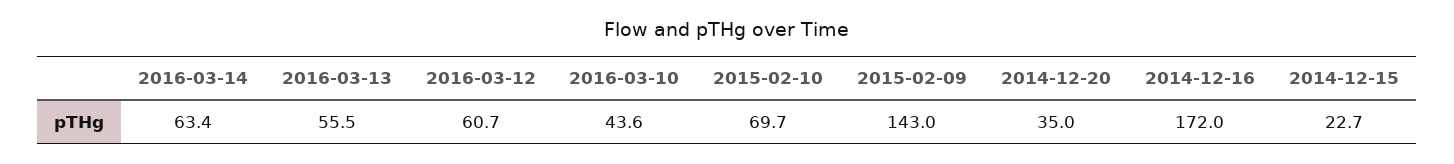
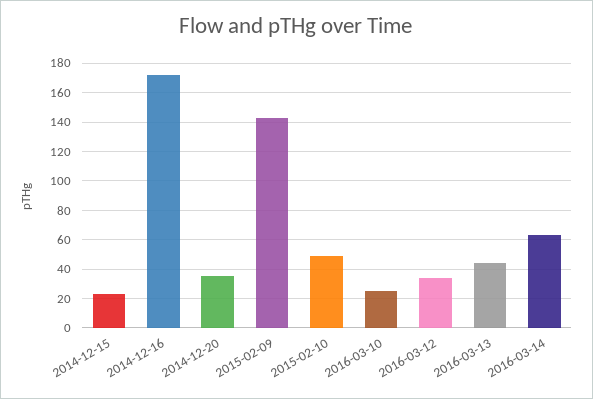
  {
    "2016-03-14": 63.4,
-   "2016-03-13": 55.5,
+   "2016-03-13": 45,
-   "2016-03-12": 60.7,
+   "2016-03-12": 35,
-   "2016-03-10": 43.6,
+   "2016-03-10": 25,
-   "2015-02-10": 69.7,
+   "2015-02-10": 50,
    "2015-02-09": 143,
    "2014-12-20": 35,
    "2014-12-16": 172,
    "2014-12-15": 22.7
  }

